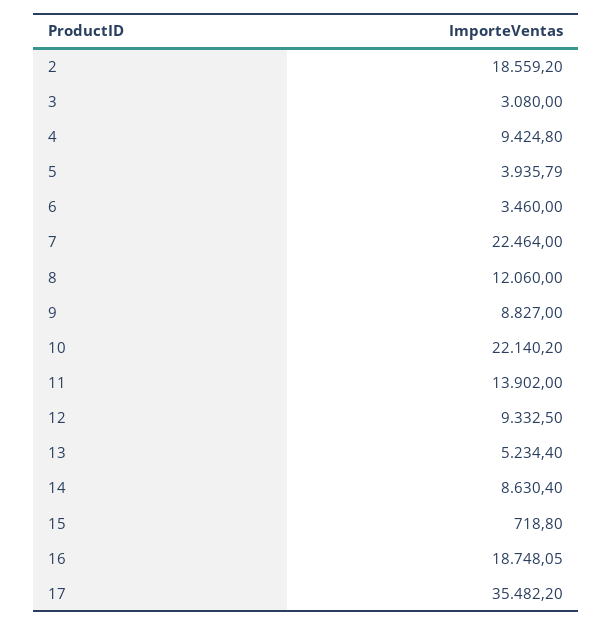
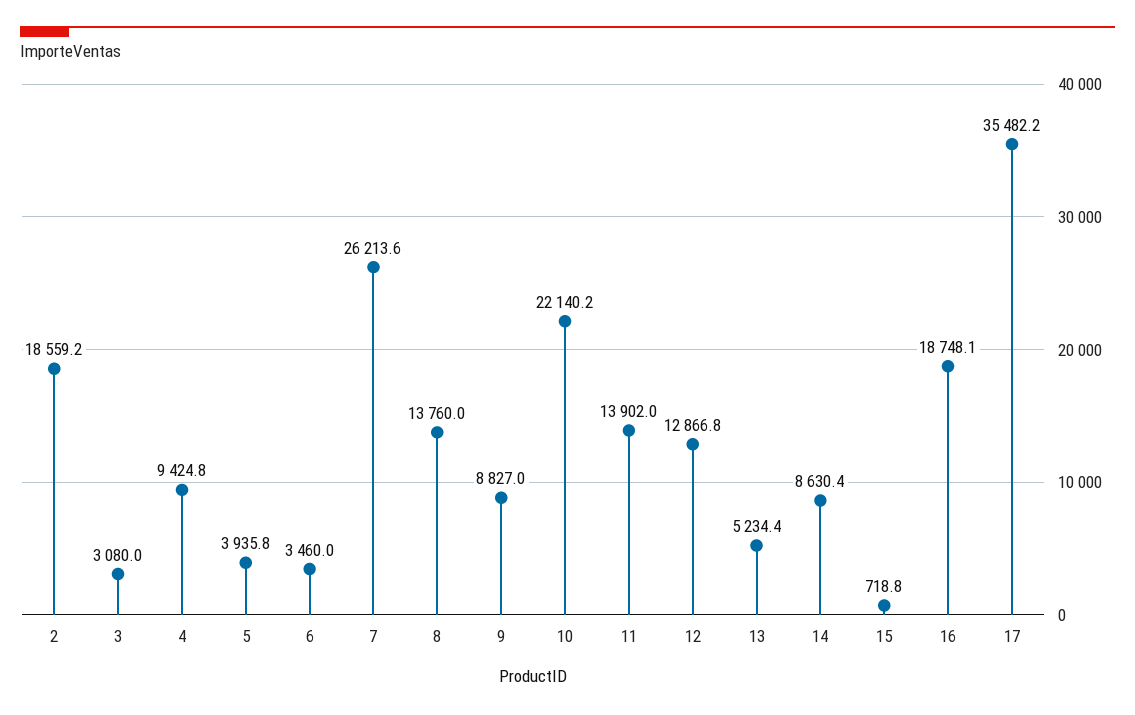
  {
    "2": 18559.2,
    "3": 3080,
    "4": 9424.8,
    "5": 3935.79,
    "6": 3460,
-   "7": 22464,
+   "7": 26213.6,
-   "8": 12060,
+   "8": 13760,
    "9": 8827,
    "10": 22140.2,
    "11": 13902,
-   "12": 9332.5,
+   "12": 12866.8,
    "13": 5234.4,
    "14": 8630.4,
    "15": 718.8,
    "16": 18748.05,
    "17": 35482.2
  }

